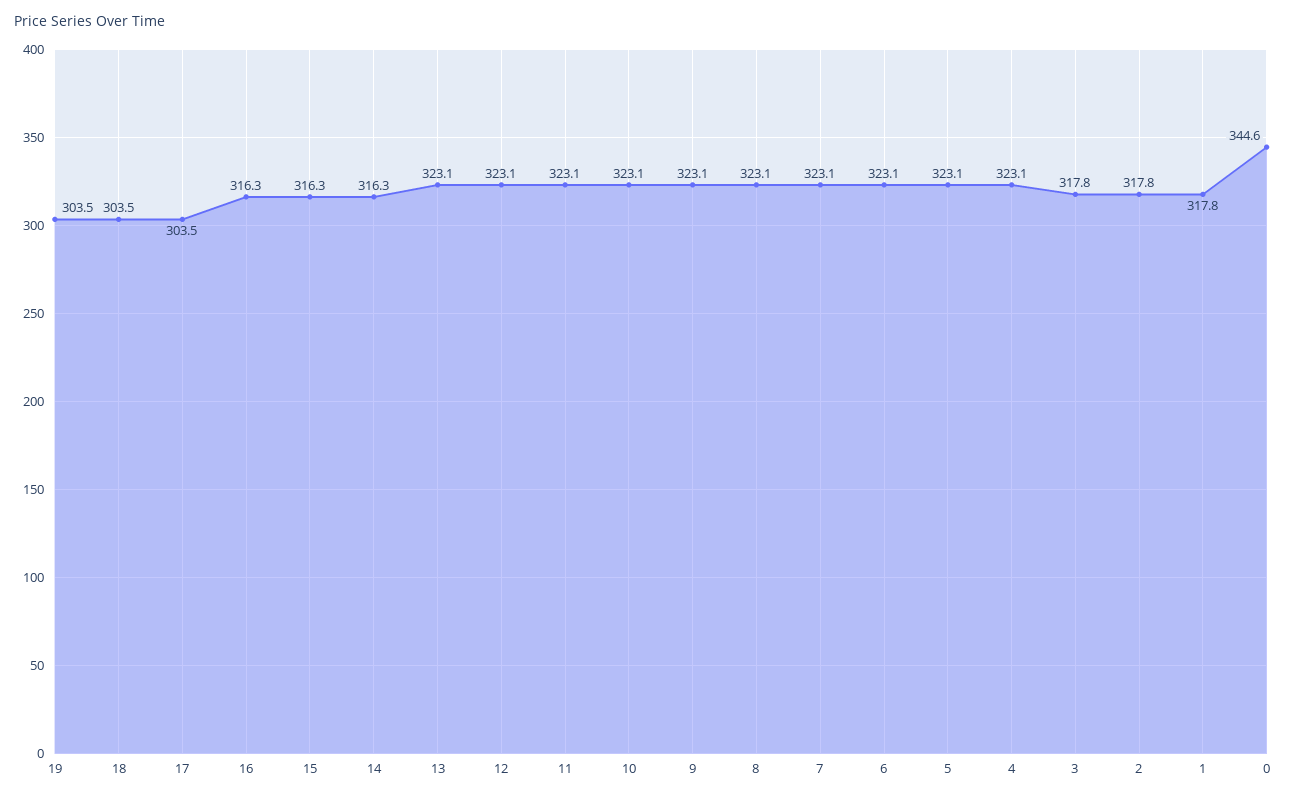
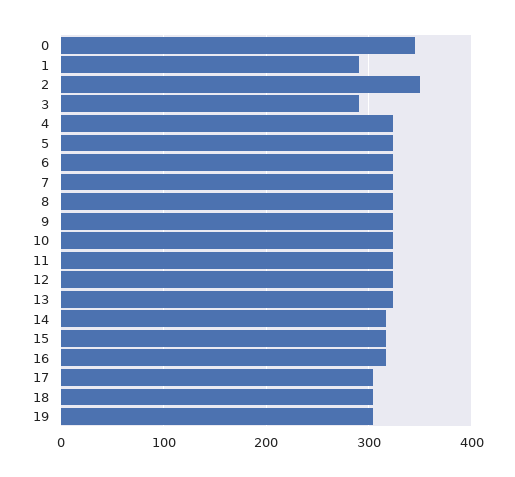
  {
    "19": 303.5,
    "18": 303.5,
    "17": 303.5,
    "16": 316.3,
    "15": 316.3,
    "14": 316.3,
    "13": 323.1,
    "12": 323.1,
    "11": 323.1,
    "10": 323.1,
    "9": 323.1,
    "8": 323.1,
    "7": 323.1,
    "6": 323.1,
    "5": 323.1,
    "4": 323.1,
-   "3": 317.8,
+   "3": 290,
-   "2": 317.8,
+   "2": 350,
-   "1": 317.8,
+   "1": 290,
    "0": 344.6
  }

